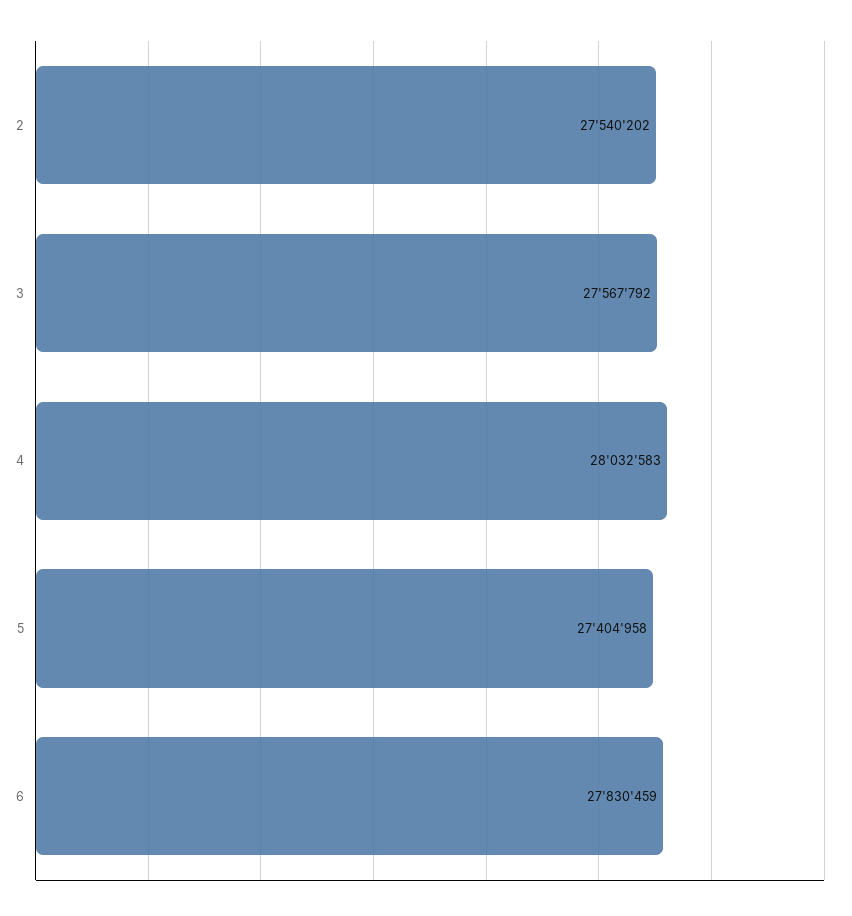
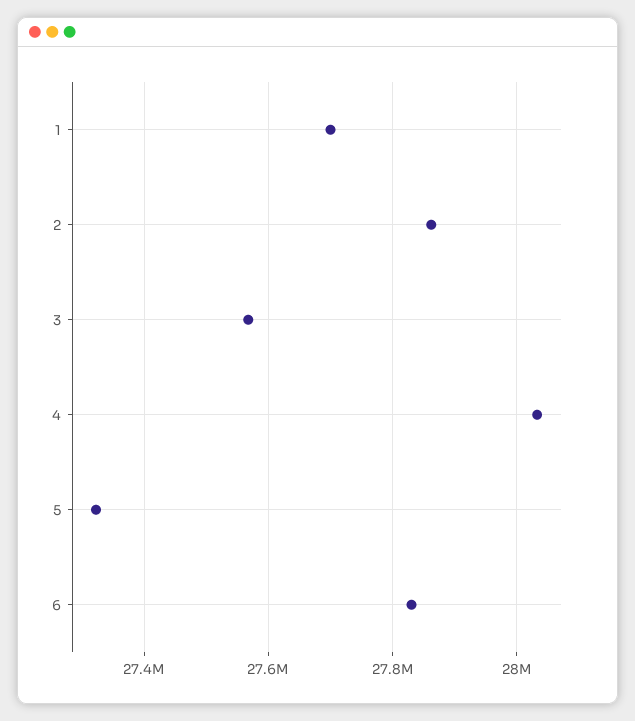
  {
-   "2": 27540202,
+   "2": 27860000,
    "3": 27567792,
    "4": 28032583,
-   "5": 27404958,
+   "5": 27320000,
-   "6": 27830459
+   "6": 27830459,
+   "1": 27700000
  }

